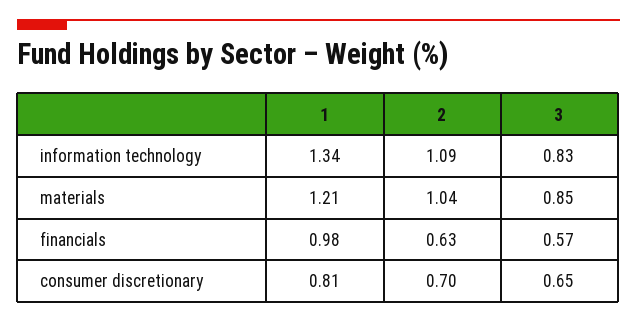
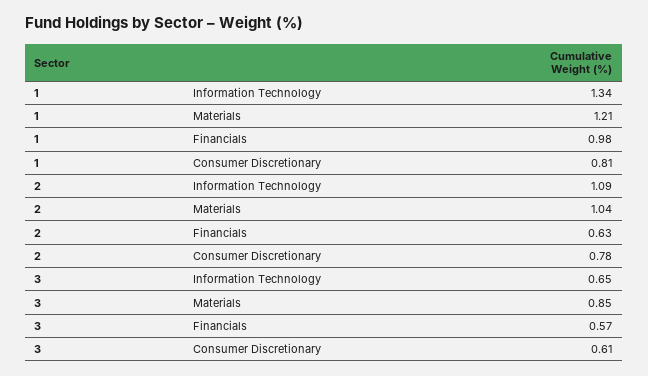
  {
    "1": {
      "information technology": 1.34,
      "materials": 1.21,
      "financials": 0.98,
      "consumer discretionary": 0.81
    },
    "2": {
      "information technology": 1.09,
      "materials": 1.04,
      "financials": 0.63,
-     "consumer discretionary": 0.7
+     "consumer discretionary": 0.78
    },
    "3": {
-     "information technology": 0.83,
+     "information technology": 0.65,
      "materials": 0.85,
      "financials": 0.57,
-     "consumer discretionary": 0.65
+     "consumer discretionary": 0.61
    }
  }

